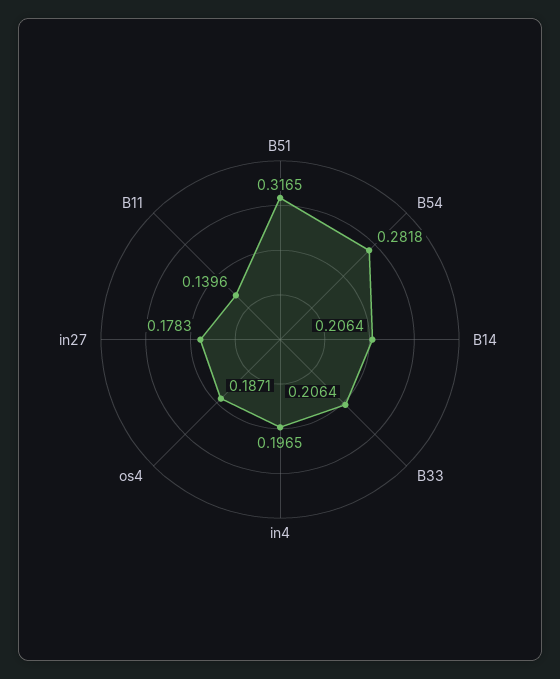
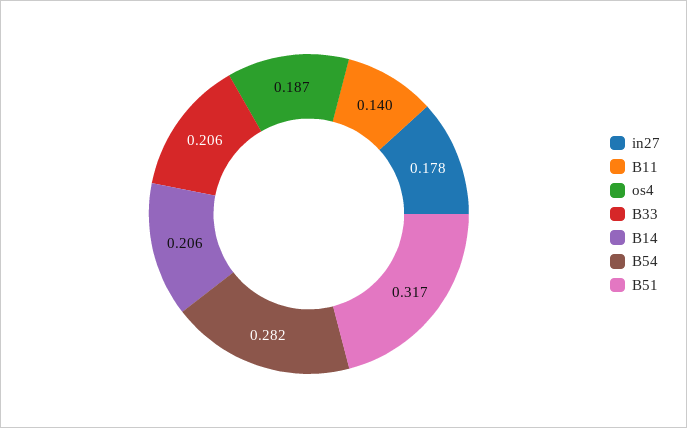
  {
    "B51": 0.3165,
    "B54": 0.2818,
    "B14": 0.2064,
    "B33": 0.2064,
-   "in4": 0.1965,
    "os4": 0.1871,
    "in27": 0.1783,
    "B11": 0.1396
  }

